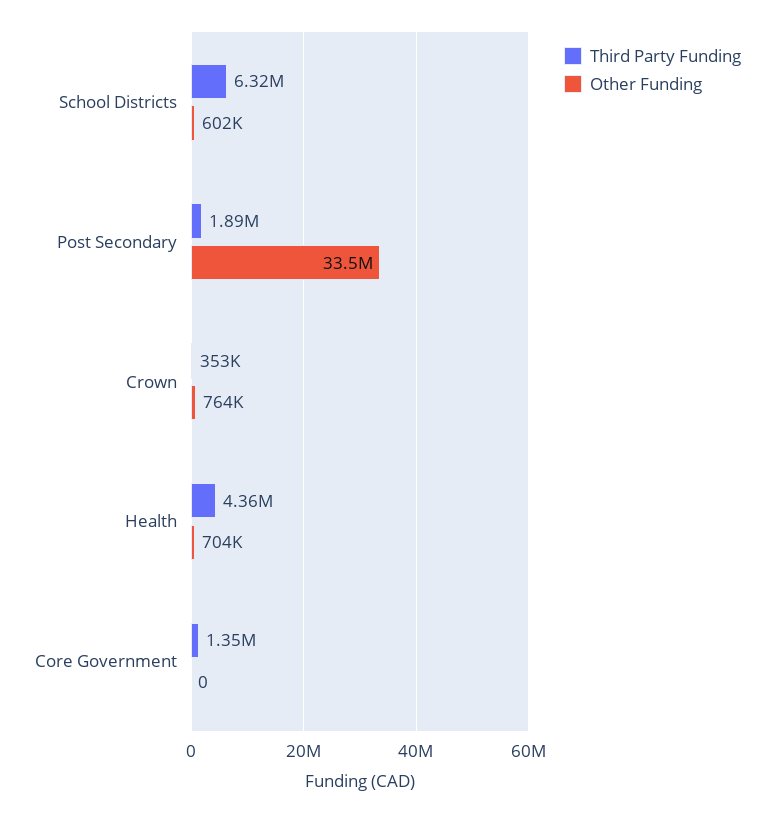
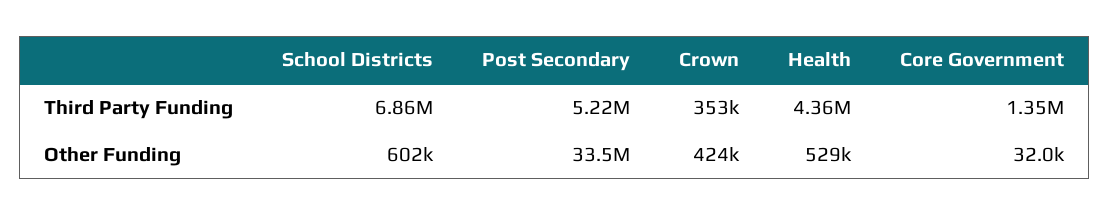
  {
    "Third Party Funding": {
-     "School Districts": 6320000,
+     "School Districts": 6860000,
-     "Post Secondary": 1890000,
+     "Post Secondary": 5220000,
      "Crown": 353000,
      "Health": 4360000,
      "Core Government": 1350000
    },
    "Other Funding": {
      "School Districts": 602000,
      "Post Secondary": 33500000,
-     "Crown": 764000,
+     "Crown": 424000,
-     "Health": 704000,
+     "Health": 529000,
-     "Core Government": 0
+     "Core Government": 32000
    }
  }

